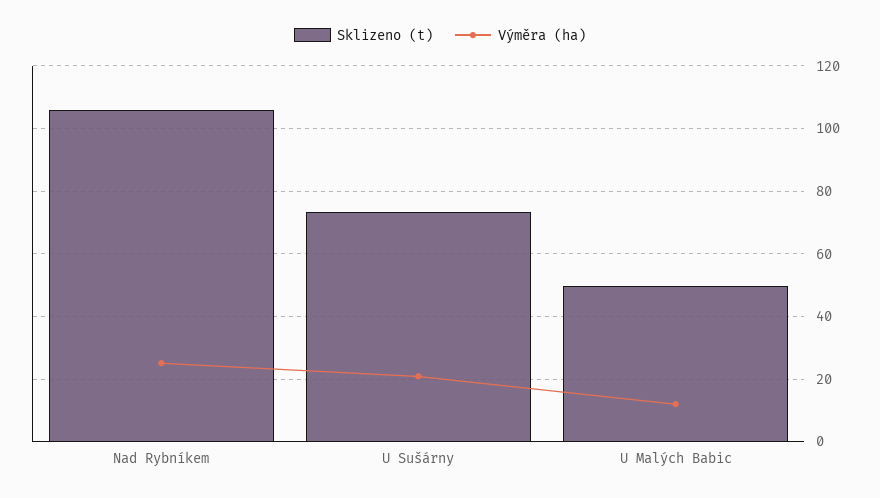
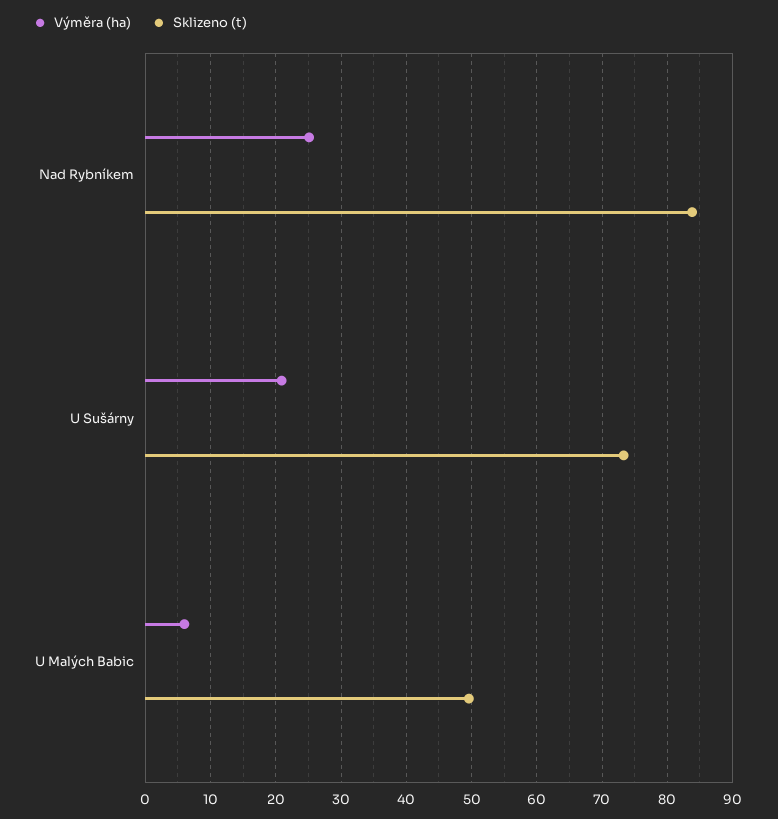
  {
    "Sklizeno (t)": {
-     "Nad Rybníkem": 106,
+     "Nad Rybníkem": 84,
      "U Sušárny": 73,
      "U Malých Babic": 50
    },
    "Výměra (ha)": {
      "Nad Rybníkem": 25,
      "U Sušárny": 21,
-     "U Malých Babic": 12
+     "U Malých Babic": 6
    }
  }

